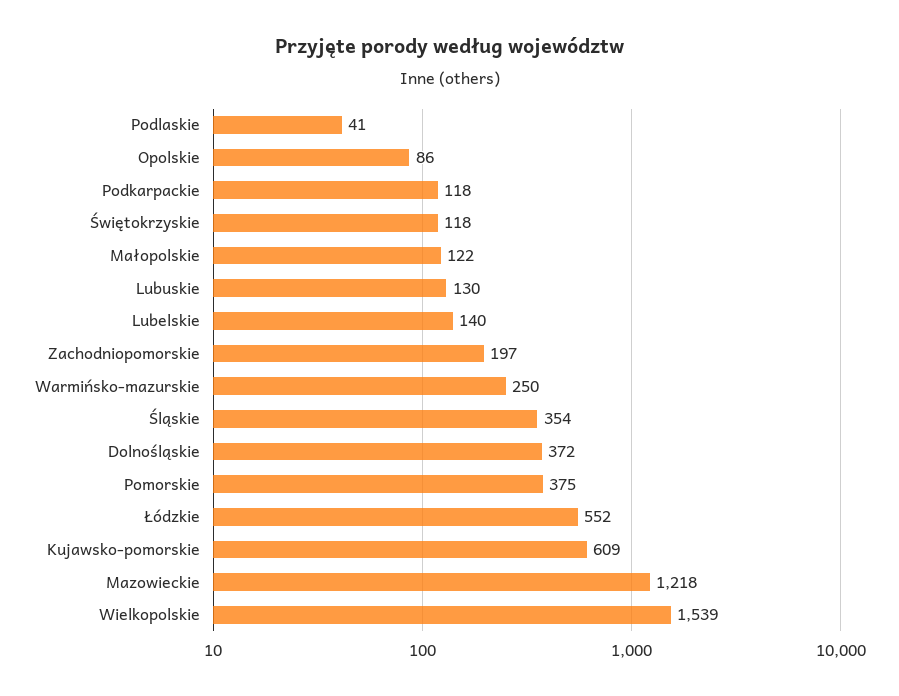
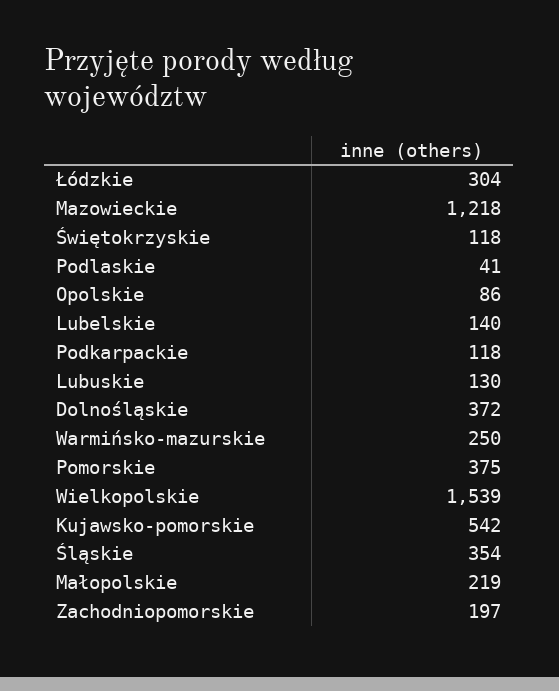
  {
    "Podlaskie": 41,
    "Opolskie": 86,
    "Podkarpackie": 118,
    "Świętokrzyskie": 118,
-   "Małopolskie": 122,
+   "Małopolskie": 219,
    "Lubuskie": 130,
    "Lubelskie": 140,
    "Zachodniopomorskie": 197,
    "Warmińsko-mazurskie": 250,
    "Śląskie": 354,
    "Dolnośląskie": 372,
    "Pomorskie": 375,
-   "Łódzkie": 552,
+   "Łódzkie": 304,
-   "Kujawsko-pomorskie": 609,
+   "Kujawsko-pomorskie": 542,
    "Mazowieckie": 1218,
    "Wielkopolskie": 1539
  }

